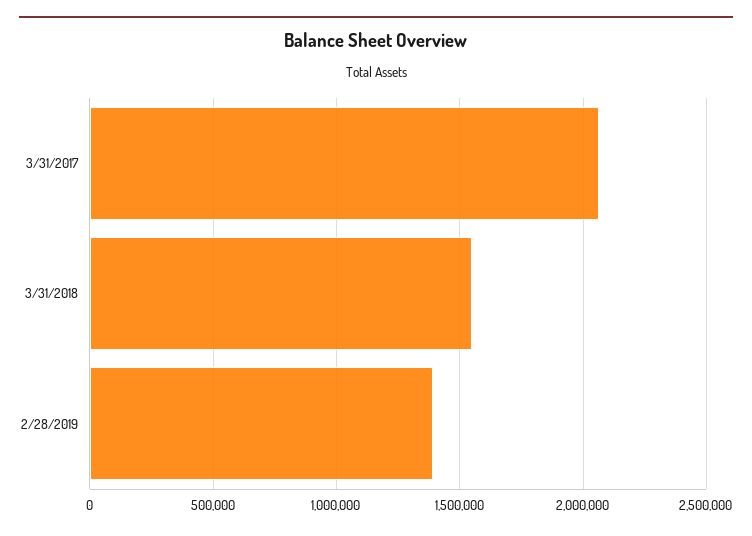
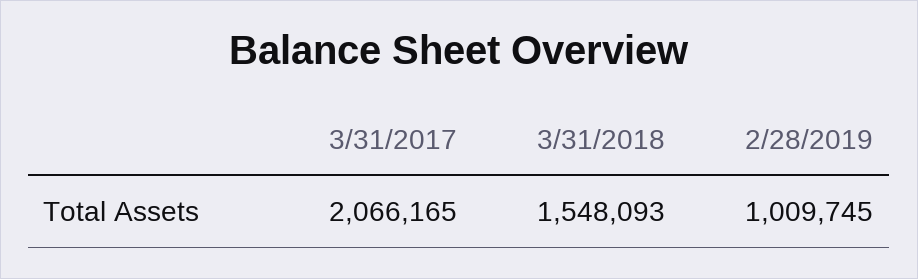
  {
    "3/31/2017": 2066165,
    "3/31/2018": 1548093,
-   "2/28/2019": 1400000
+   "2/28/2019": 1009745
  }

